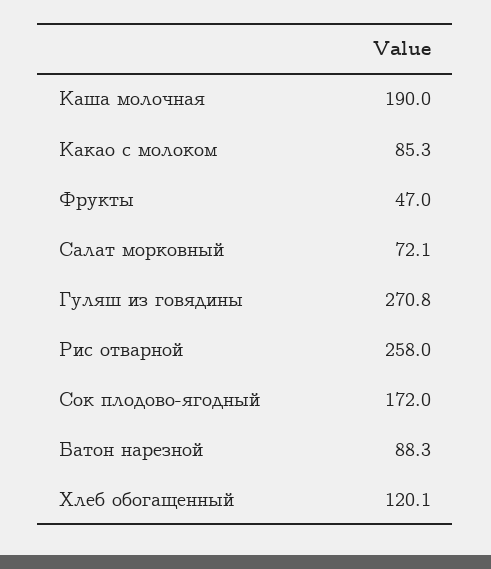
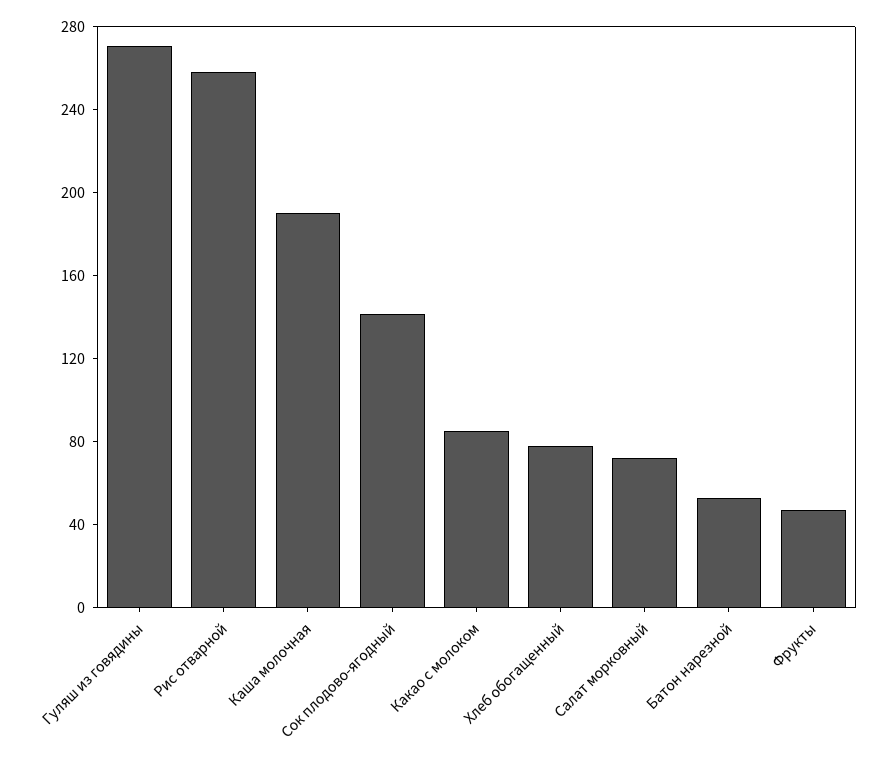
  {
    "Каша молочная": 190,
    "Какао с молоком": 85.3,
    "Фрукты": 47,
    "Салат морковный": 72.1,
    "Гуляш из говядины": 270.8,
    "Рис отварной": 258,
-   "Сок плодово-ягодный": 172,
+   "Сок плодово-ягодный": 140,
-   "Батон нарезной": 88.3,
+   "Батон нарезной": 50,
-   "Хлеб обогащенный": 120.1
+   "Хлеб обогащенный": 80
  }

